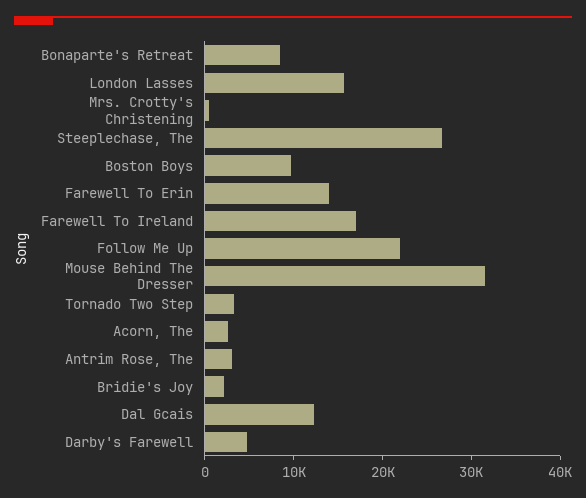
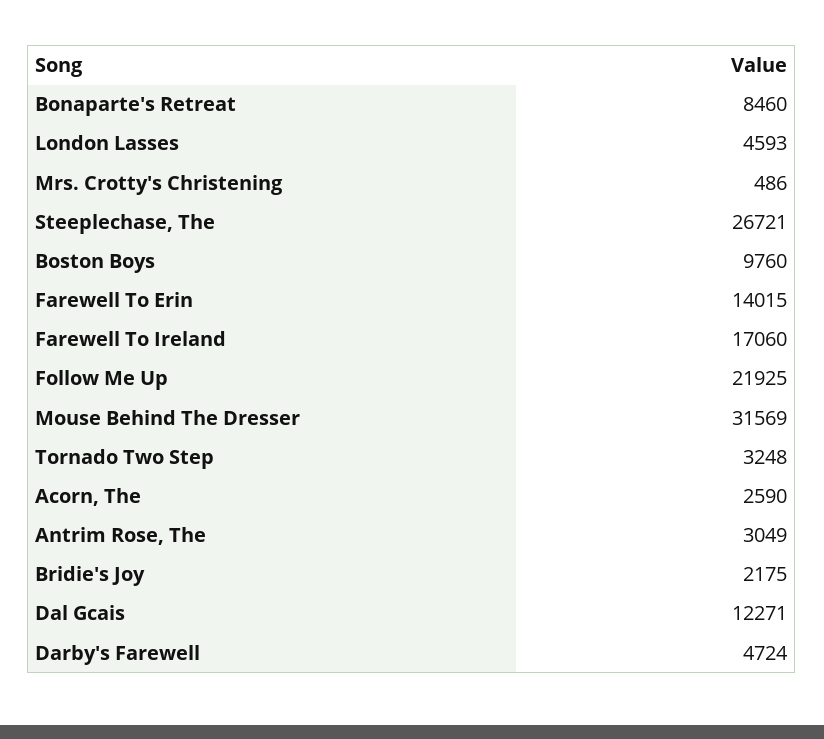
  {
    "Bonaparte's Retreat": 8460,
-   "London Lasses": 16000,
+   "London Lasses": 4593,
    "Mrs. Crotty's Christening": 486,
    "Steeplechase, The": 26721,
    "Boston Boys": 9760,
    "Farewell To Erin": 14015,
    "Farewell To Ireland": 17060,
    "Follow Me Up": 21925,
    "Mouse Behind The Dresser": 31569,
    "Tornado Two Step": 3248,
    "Acorn, The": 2590,
    "Antrim Rose, The": 3049,
    "Bridie's Joy": 2175,
    "Dal Gcais": 12271,
    "Darby's Farewell": 4724
  }

